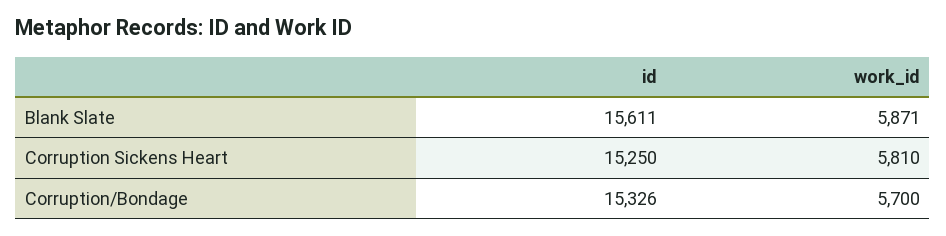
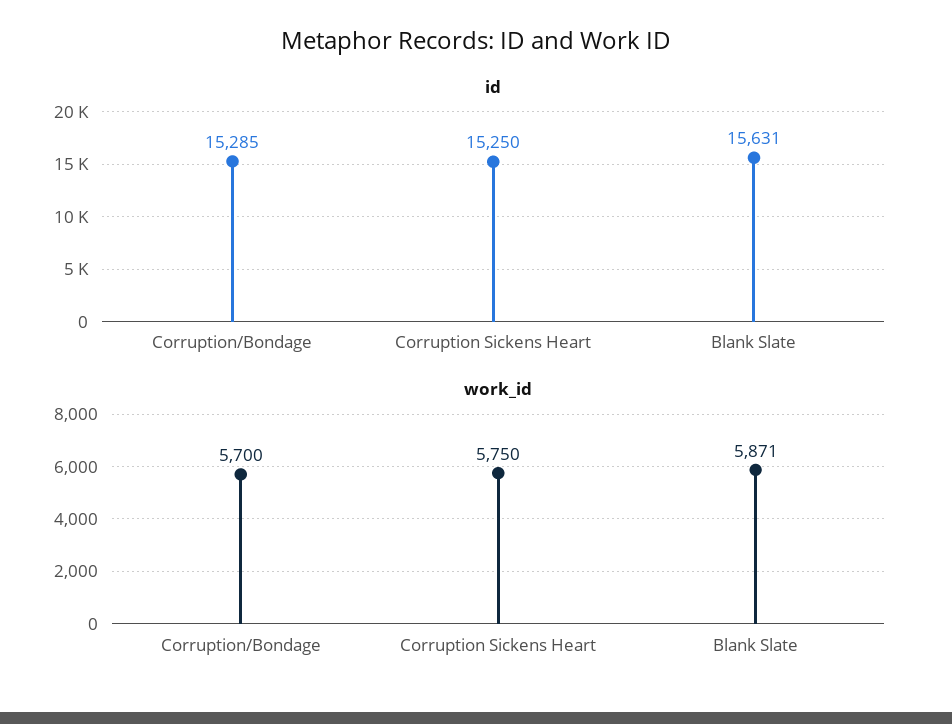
  {
    "id": {
-     "Blank Slate": 15611,
+     "Blank Slate": 15631,
      "Corruption Sickens Heart": 15250,
-     "Corruption/Bondage": 15326
+     "Corruption/Bondage": 15285
    },
    "work_id": {
      "Blank Slate": 5871,
-     "Corruption Sickens Heart": 5810,
+     "Corruption Sickens Heart": 5750,
      "Corruption/Bondage": 5700
    }
  }

